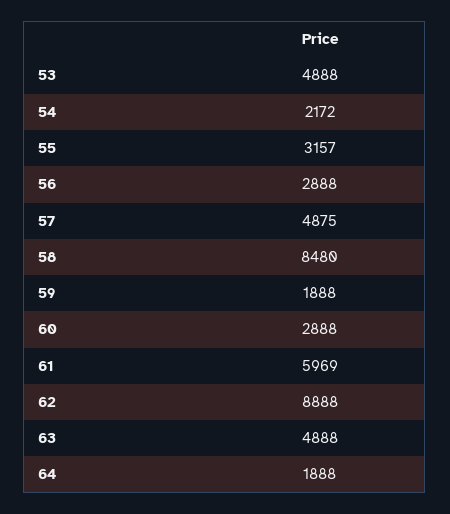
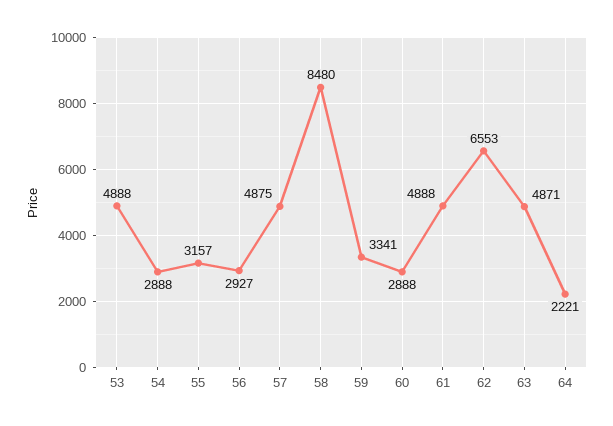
  {
    "53": 4888,
-   "54": 2172,
+   "54": 2888,
    "55": 3157,
-   "56": 2888,
+   "56": 2927,
    "57": 4875,
    "58": 8480,
-   "59": 1888,
+   "59": 3341,
    "60": 2888,
-   "61": 5969,
+   "61": 4888,
-   "62": 8888,
+   "62": 6553,
-   "63": 4888,
+   "63": 4871,
-   "64": 1888
+   "64": 2221
  }

